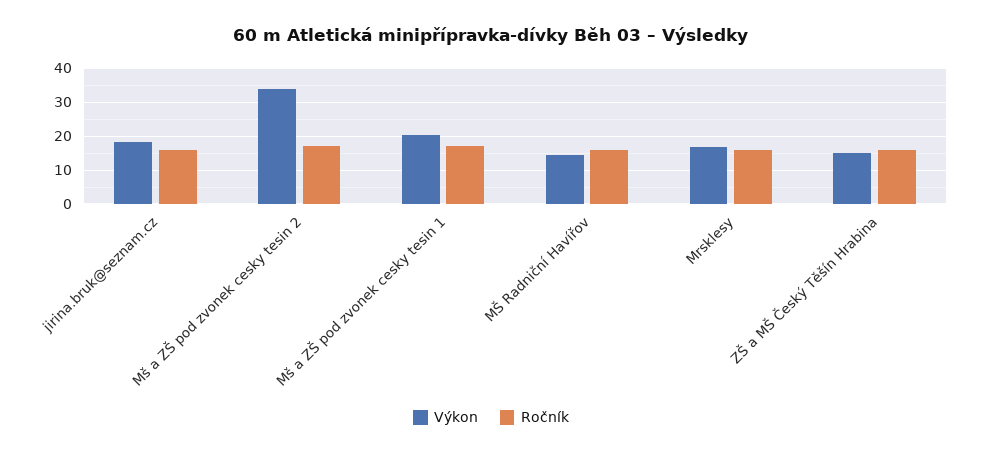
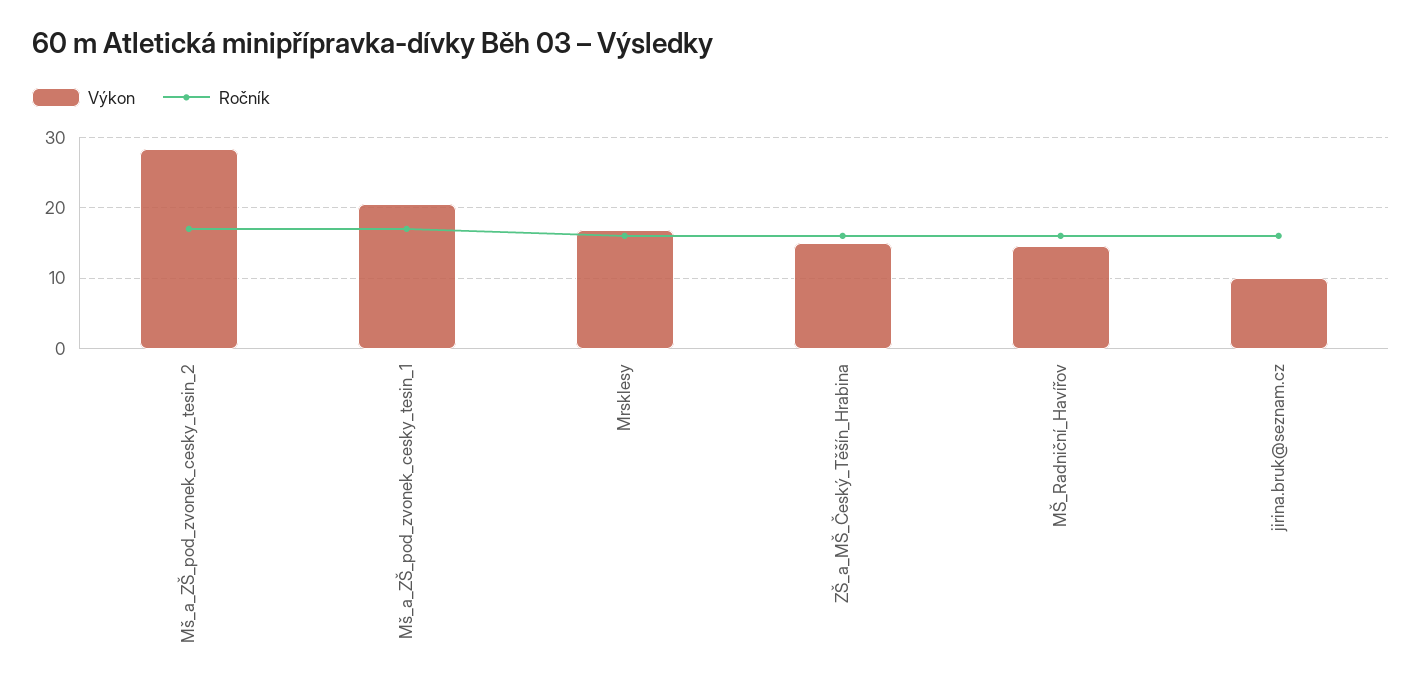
  {
    "Výkon": {
-     "jirina.bruk@seznam.cz": 18,
+     "jirina.bruk@seznam.cz": 10,
-     "Mš a ZŠ pod zvonek cesky tesin 2": 34,
+     "Mš a ZŠ pod zvonek cesky tesin 2": 28,
      "Mš a ZŠ pod zvonek cesky tesin 1": 21,
      "MŠ Radniční Havířov": 15,
      "Mrsklesy": 17,
      "ZŠ a MŠ Český Těšín Hrabina": 15
    },
    "Ročník": {
      "jirina.bruk@seznam.cz": 16,
      "Mš a ZŠ pod zvonek cesky tesin 2": 17,
      "Mš a ZŠ pod zvonek cesky tesin 1": 17,
      "MŠ Radniční Havířov": 16,
      "Mrsklesy": 16,
      "ZŠ a MŠ Český Těšín Hrabina": 16
    }
  }

